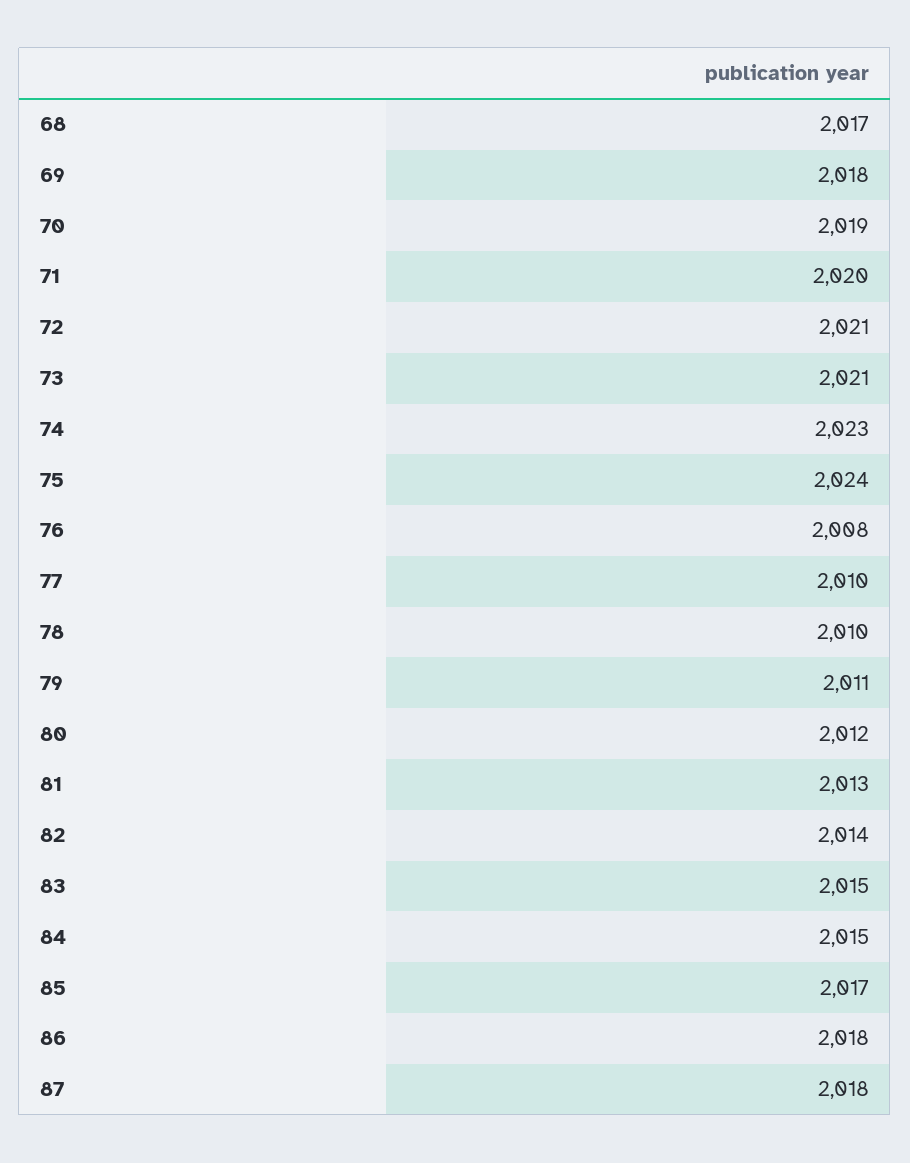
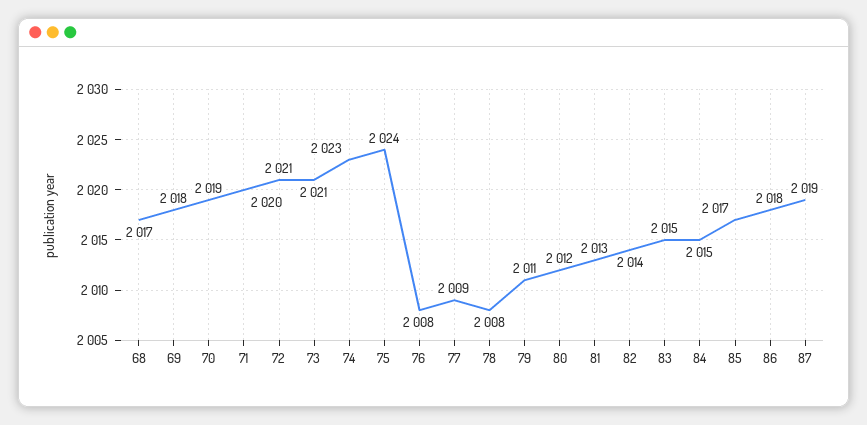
  {
    "68": 2017,
    "69": 2018,
    "70": 2019,
    "71": 2020,
    "72": 2021,
    "73": 2021,
    "74": 2023,
    "75": 2024,
    "76": 2008,
-   "77": 2010,
+   "77": 2009,
-   "78": 2010,
+   "78": 2008,
    "79": 2011,
    "80": 2012,
    "81": 2013,
    "82": 2014,
    "83": 2015,
    "84": 2015,
    "85": 2017,
    "86": 2018,
-   "87": 2018
+   "87": 2019
  }

